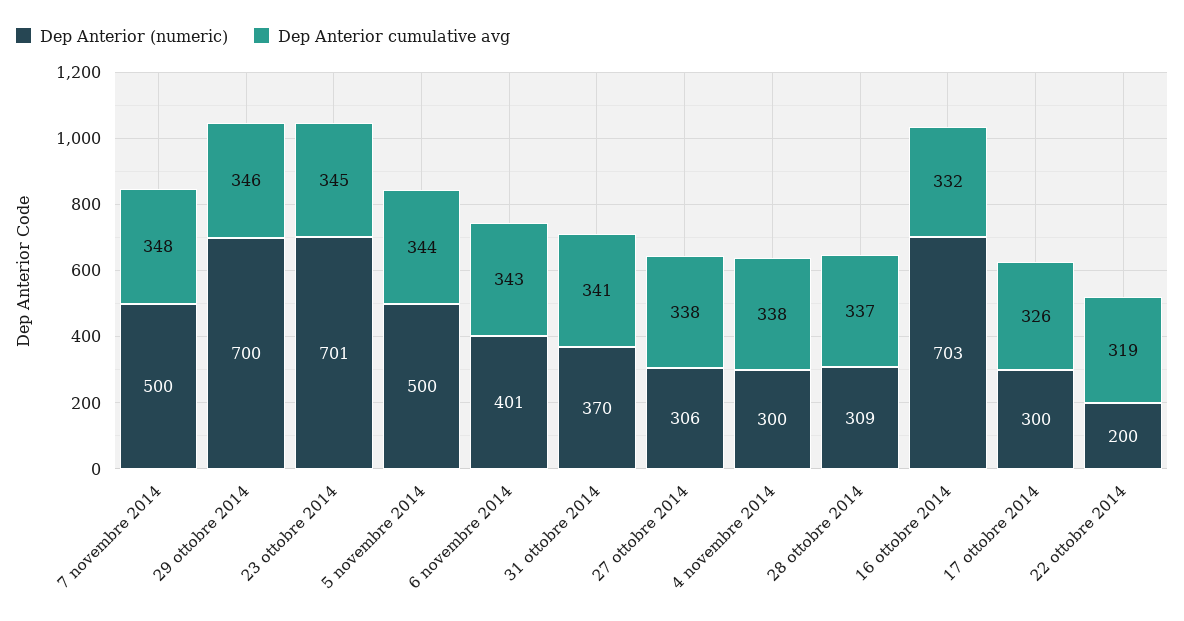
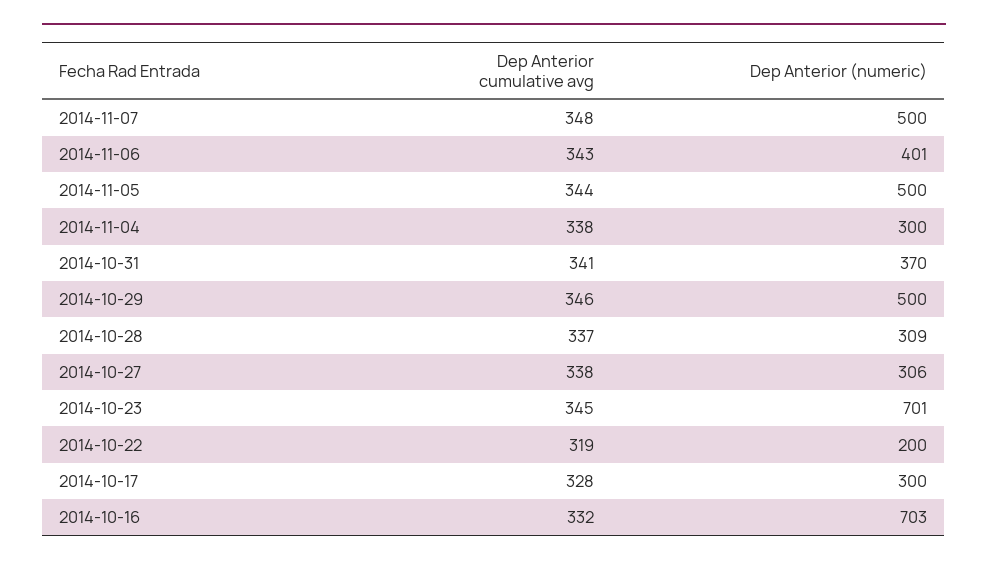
  {
    "Dep Anterior (numeric)": {
      "7 novembre 2014": 500,
-     "29 ottobre 2014": 700,
+     "29 ottobre 2014": 500,
      "23 ottobre 2014": 701,
      "5 novembre 2014": 500,
      "6 novembre 2014": 401,
      "31 ottobre 2014": 370,
      "27 ottobre 2014": 306,
      "4 novembre 2014": 300,
      "28 ottobre 2014": 309,
      "16 ottobre 2014": 703,
      "17 ottobre 2014": 300,
      "22 ottobre 2014": 200
    },
    "Dep Anterior cumulative avg": {
      "7 novembre 2014": 348,
      "29 ottobre 2014": 346,
      "23 ottobre 2014": 345,
      "5 novembre 2014": 344,
      "6 novembre 2014": 343,
      "31 ottobre 2014": 341,
      "27 ottobre 2014": 338,
      "4 novembre 2014": 338,
      "28 ottobre 2014": 337,
      "16 ottobre 2014": 332,
-     "17 ottobre 2014": 326,
+     "17 ottobre 2014": 328,
      "22 ottobre 2014": 319
    }
  }

